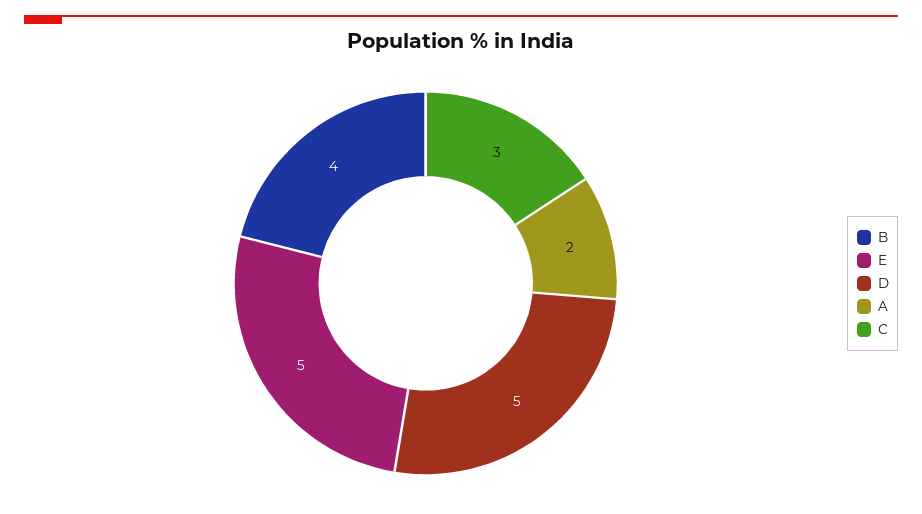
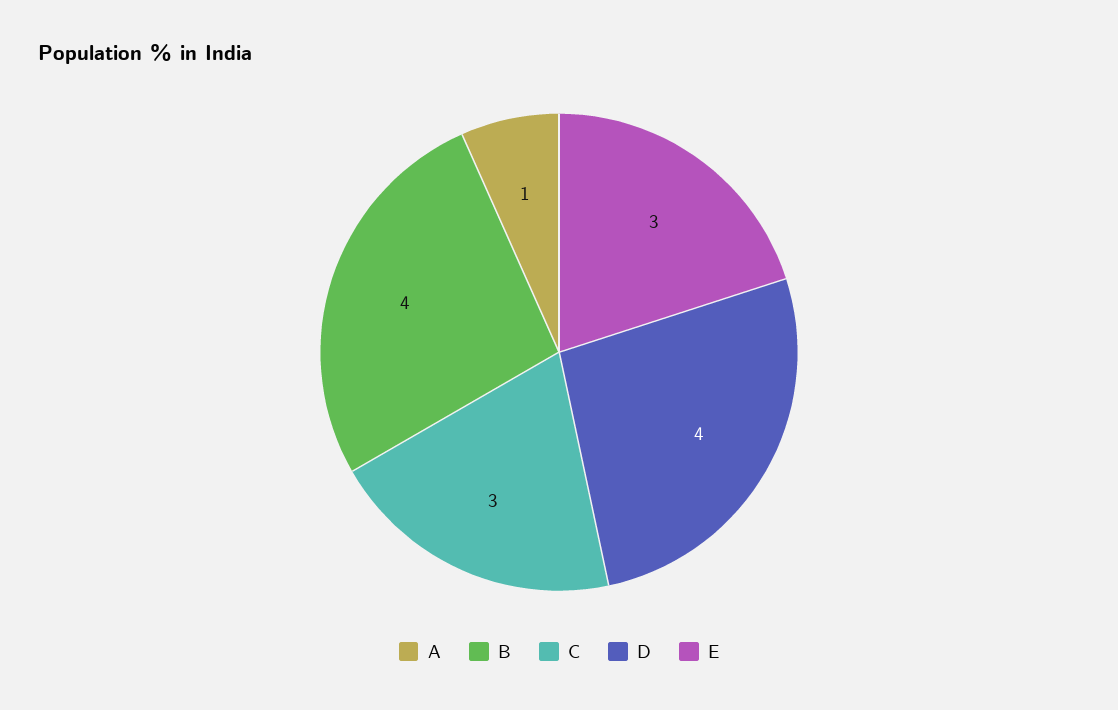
  {
    "B": 4,
-   "E": 5,
+   "E": 3,
-   "D": 5,
+   "D": 4,
-   "A": 2,
+   "A": 1,
    "C": 3
  }

